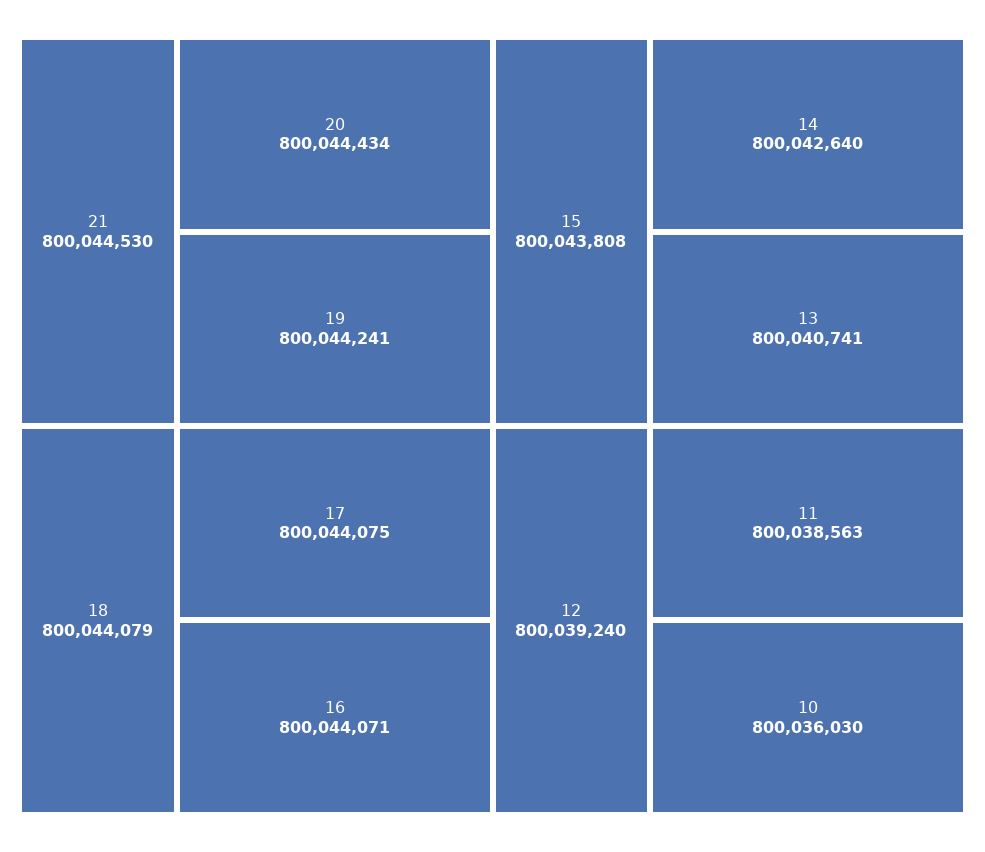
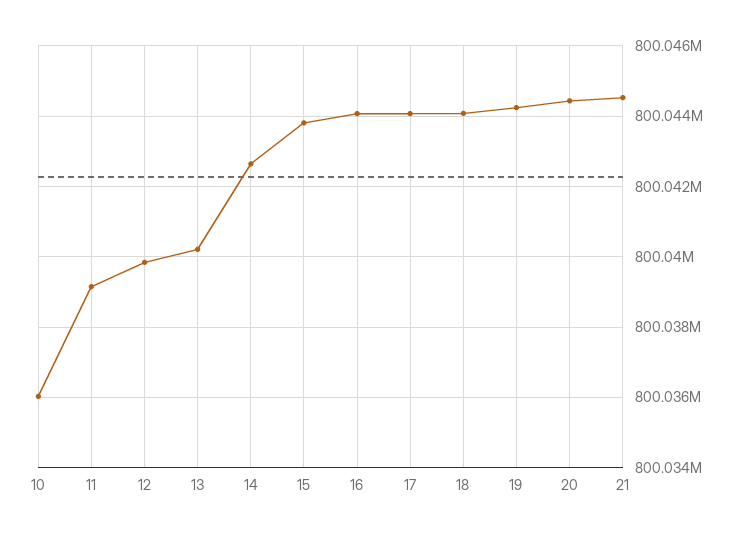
  {
    "21": 800044530,
    "20": 800044434,
    "19": 800044241,
    "18": 800044079,
    "17": 800044075,
    "16": 800044071,
    "15": 800043808,
    "14": 800042640,
-   "13": 800040741,
+   "13": 800040200,
-   "12": 800039240,
+   "12": 800039800,
-   "11": 800038563,
+   "11": 800039200,
    "10": 800036030
  }

